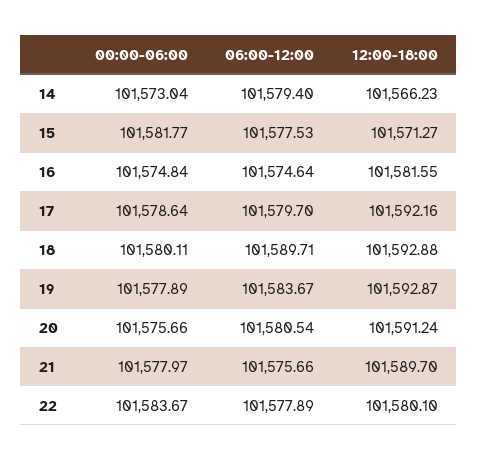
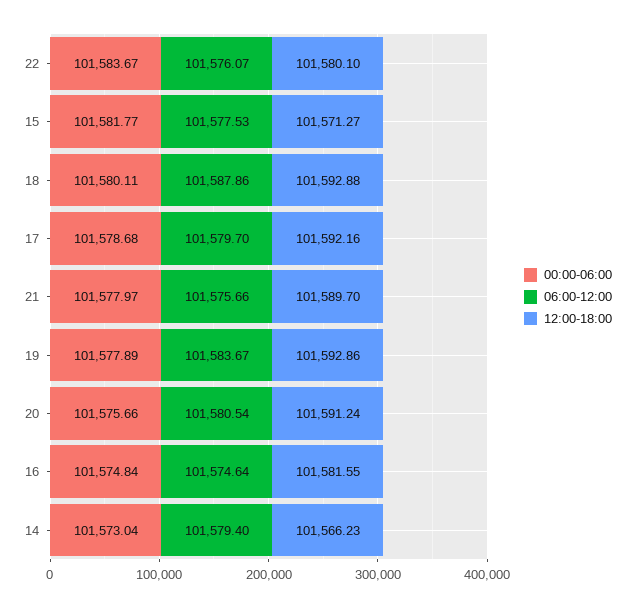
  {
    "00:00-06:00": {
      "14": 101573.04,
      "15": 101581.77,
      "16": 101574.84,
-     "17": 101578.64,
+     "17": 101578.68,
      "18": 101580.11,
      "19": 101577.89,
      "20": 101575.66,
      "21": 101577.97,
      "22": 101583.67
    },
    "06:00-12:00": {
      "14": 101579.4,
      "15": 101577.53,
      "16": 101574.64,
      "17": 101579.7,
-     "18": 101589.71,
+     "18": 101587.86,
      "19": 101583.67,
      "20": 101580.54,
      "21": 101575.66,
-     "22": 101577.89
+     "22": 101576.07
    },
    "12:00-18:00": {
      "14": 101566.23,
      "15": 101571.27,
      "16": 101581.55,
      "17": 101592.16,
      "18": 101592.88,
-     "19": 101592.87,
+     "19": 101592.86,
      "20": 101591.24,
      "21": 101589.7,
      "22": 101580.1
    }
  }

